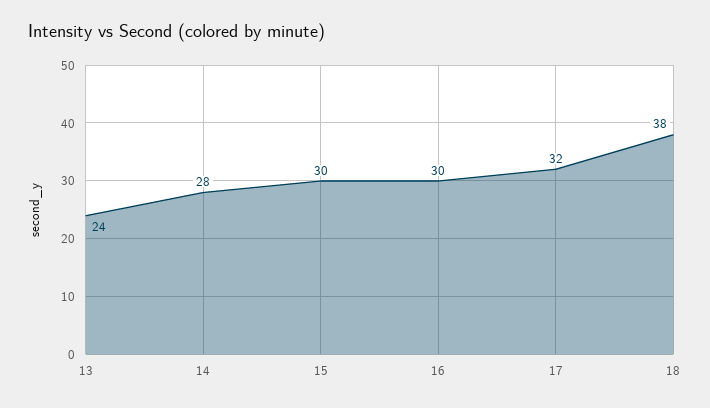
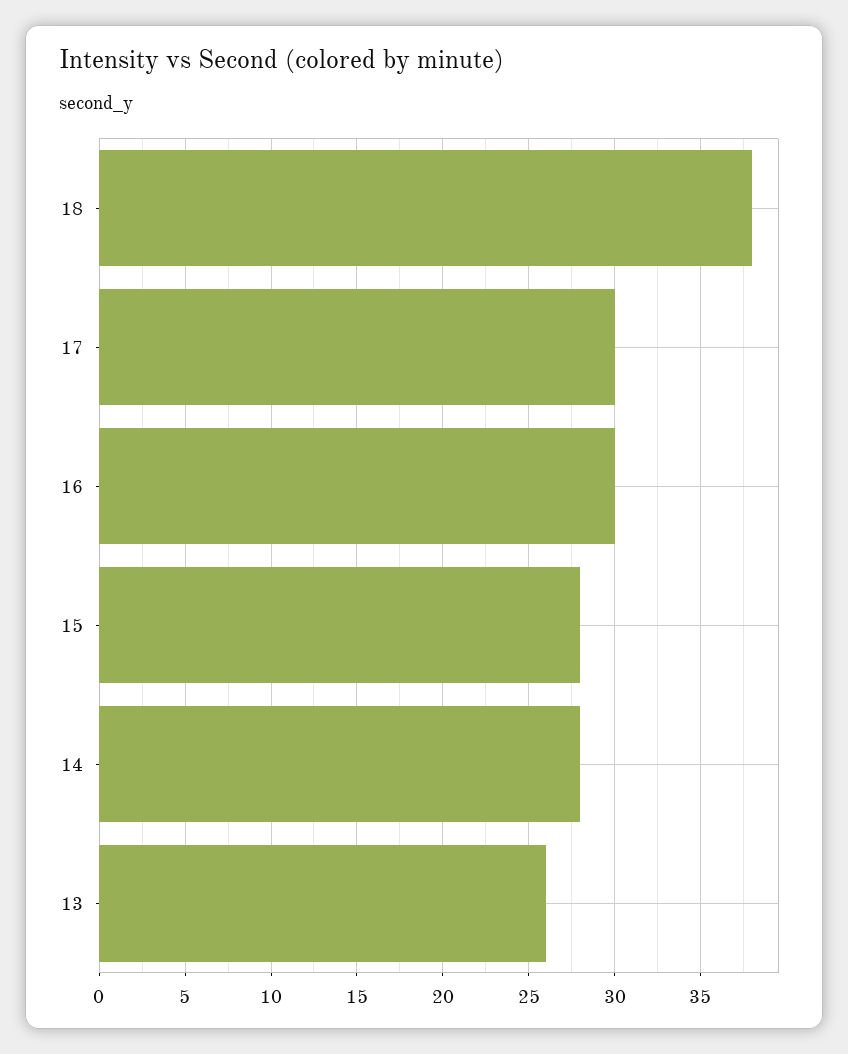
  {
-   "13": 24,
+   "13": 26,
    "14": 28,
-   "15": 30,
+   "15": 28,
    "16": 30,
-   "17": 32,
+   "17": 30,
    "18": 38
  }

